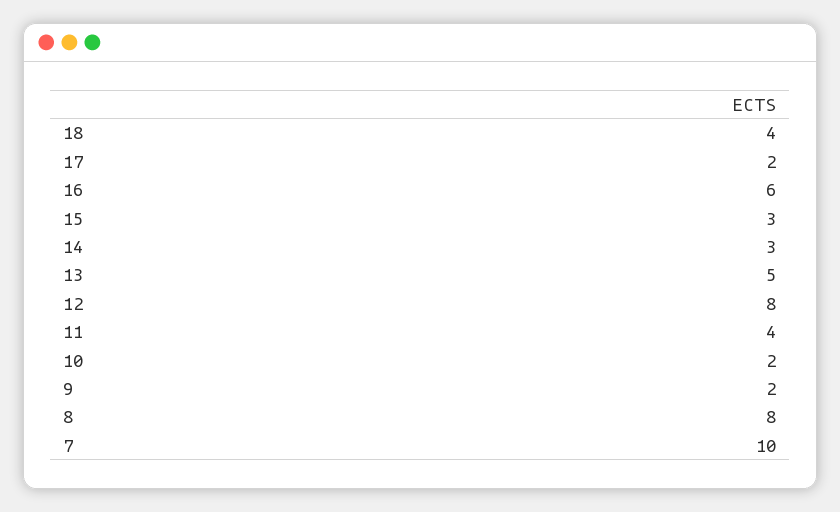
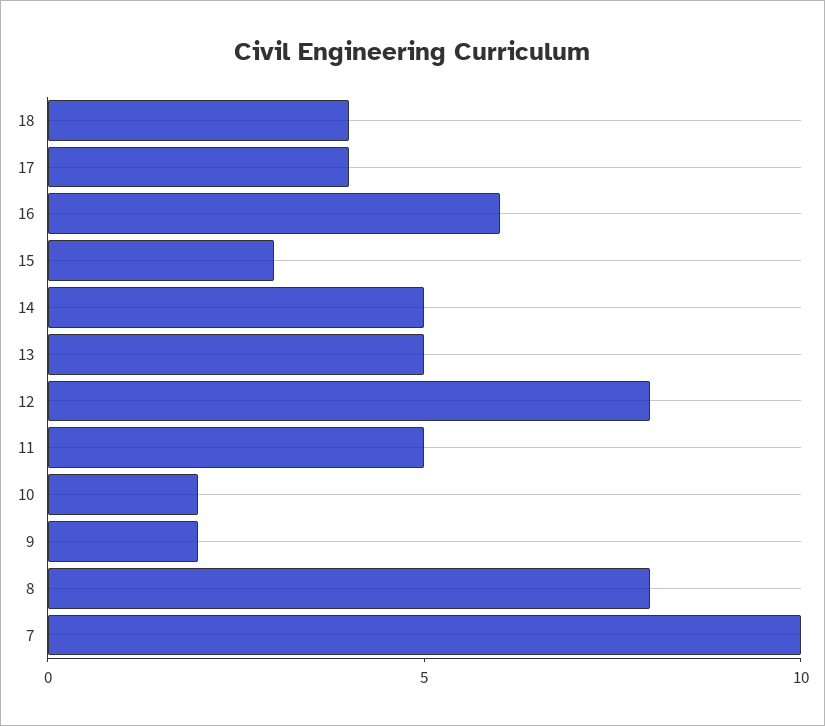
  {
    "18": 4,
-   "17": 2,
+   "17": 4,
    "16": 6,
    "15": 3,
-   "14": 3,
+   "14": 5,
    "13": 5,
    "12": 8,
-   "11": 4,
+   "11": 5,
    "10": 2,
    "9": 2,
    "8": 8,
    "7": 10
  }

